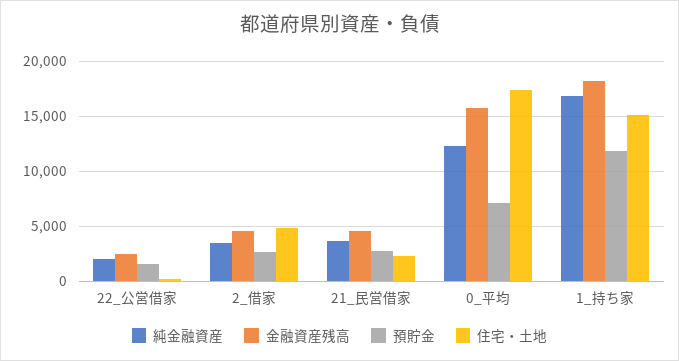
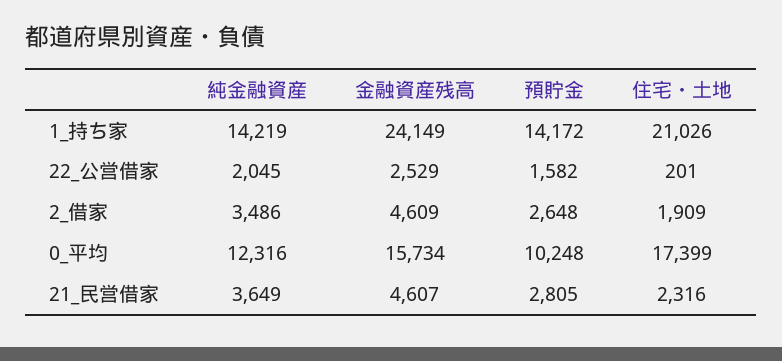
  {
    "純金融資産": {
      "22_公営借家": 2045,
      "2_借家": 3486,
      "21_民営借家": 3649,
      "0_平均": 12316,
-     "1_持ち家": 17000
+     "1_持ち家": 14219
    },
    "金融資産残高": {
      "22_公営借家": 2529,
      "2_借家": 4609,
      "21_民営借家": 4607,
      "0_平均": 15734,
-     "1_持ち家": 18000
+     "1_持ち家": 24149
    },
    "預貯金": {
      "22_公営借家": 1582,
      "2_借家": 2648,
      "21_民営借家": 2805,
-     "0_平均": 7000,
+     "0_平均": 10248,
-     "1_持ち家": 12000
+     "1_持ち家": 14172
    },
    "住宅・土地": {
      "22_公営借家": 201,
-     "2_借家": 5000,
+     "2_借家": 1909,
      "21_民営借家": 2316,
      "0_平均": 17399,
-     "1_持ち家": 15000
+     "1_持ち家": 21026
    }
  }

